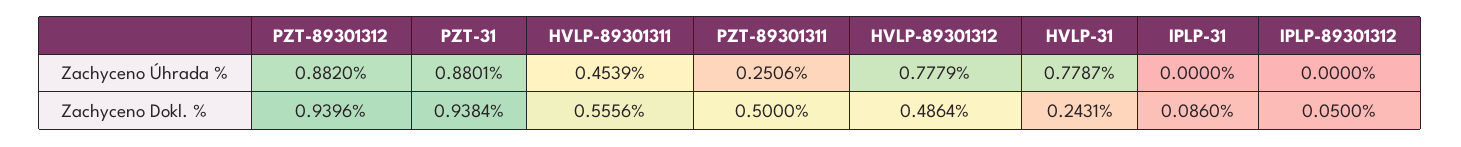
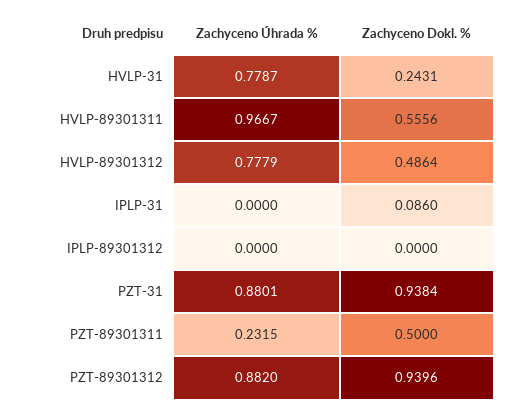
  {
    "PZT-89301312": {
      "Zachyceno Úhrada %": 0.882,
      "Zachyceno Dokl. %": 0.9396
    },
    "PZT-31": {
      "Zachyceno Úhrada %": 0.8801,
      "Zachyceno Dokl. %": 0.9384
    },
    "HVLP-89301311": {
-     "Zachyceno Úhrada %": 0.4539,
+     "Zachyceno Úhrada %": 0.9667,
      "Zachyceno Dokl. %": 0.5556
    },
    "PZT-89301311": {
-     "Zachyceno Úhrada %": 0.2506,
+     "Zachyceno Úhrada %": 0.2315,
      "Zachyceno Dokl. %": 0.5
    },
    "HVLP-89301312": {
      "Zachyceno Úhrada %": 0.7779,
      "Zachyceno Dokl. %": 0.4864
    },
    "HVLP-31": {
      "Zachyceno Úhrada %": 0.7787,
      "Zachyceno Dokl. %": 0.2431
    },
    "IPLP-31": {
      "Zachyceno Úhrada %": 0,
      "Zachyceno Dokl. %": 0.086
    },
    "IPLP-89301312": {
      "Zachyceno Úhrada %": 0,
-     "Zachyceno Dokl. %": 0.05
+     "Zachyceno Dokl. %": 0
    }
  }

